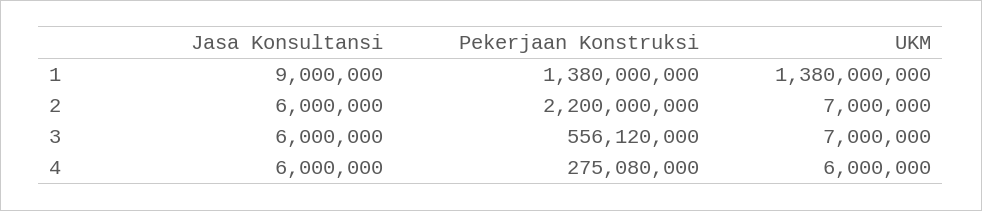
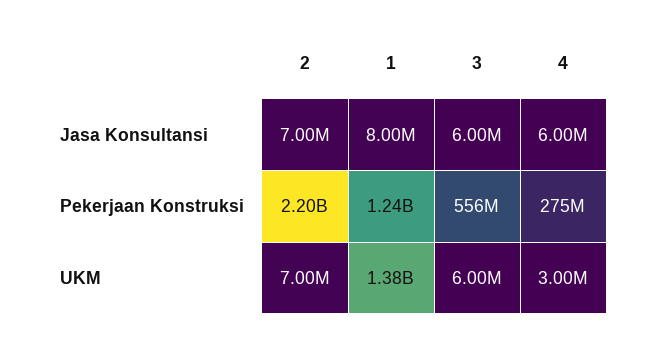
  {
    "Jasa Konsultansi": {
-     "1": 9000000,
+     "1": 8000000,
-     "2": 6000000,
+     "2": 7000000,
      "3": 6000000,
      "4": 6000000
    },
    "Pekerjaan Konstruksi": {
-     "1": 1380000000,
+     "1": 1240000000,
      "2": 2200000000,
      "3": 556120000,
      "4": 275080000
    },
    "UKM": {
      "1": 1380000000,
      "2": 7000000,
-     "3": 7000000,
+     "3": 6000000,
-     "4": 6000000
+     "4": 3000000
    }
  }

